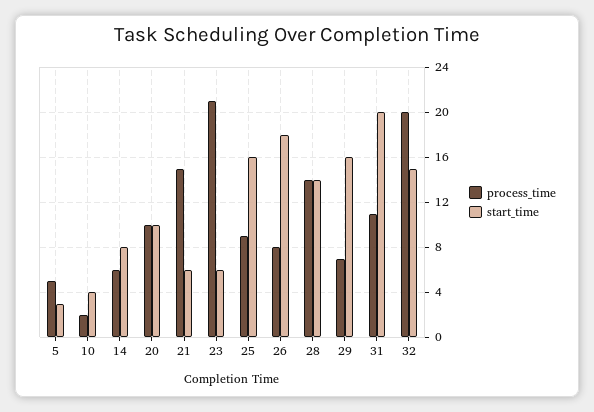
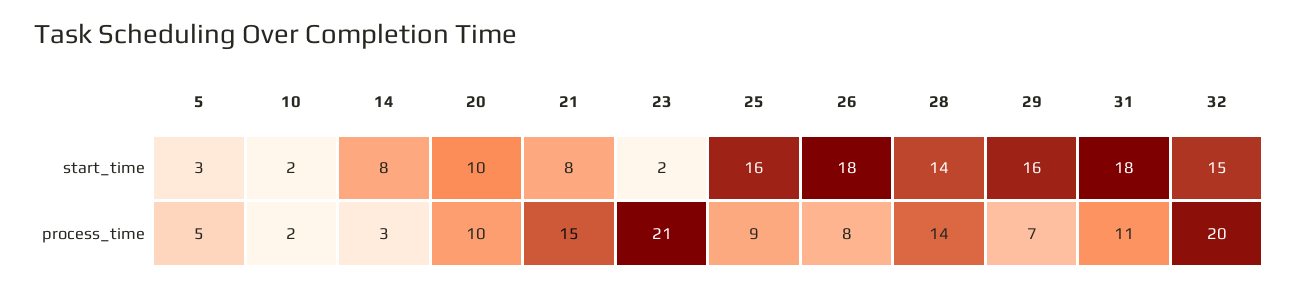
  {
    "process_time": {
      "5": 5,
      "10": 2,
-     "14": 6,
+     "14": 3,
      "20": 10,
      "21": 15,
      "23": 21,
      "25": 9,
      "26": 8,
      "28": 14,
      "29": 7,
      "31": 11,
      "32": 20
    },
    "start_time": {
      "5": 3,
-     "10": 4,
+     "10": 2,
      "14": 8,
      "20": 10,
-     "21": 6,
+     "21": 8,
-     "23": 6,
+     "23": 2,
      "25": 16,
      "26": 18,
      "28": 14,
      "29": 16,
-     "31": 20,
+     "31": 18,
      "32": 15
    }
  }

